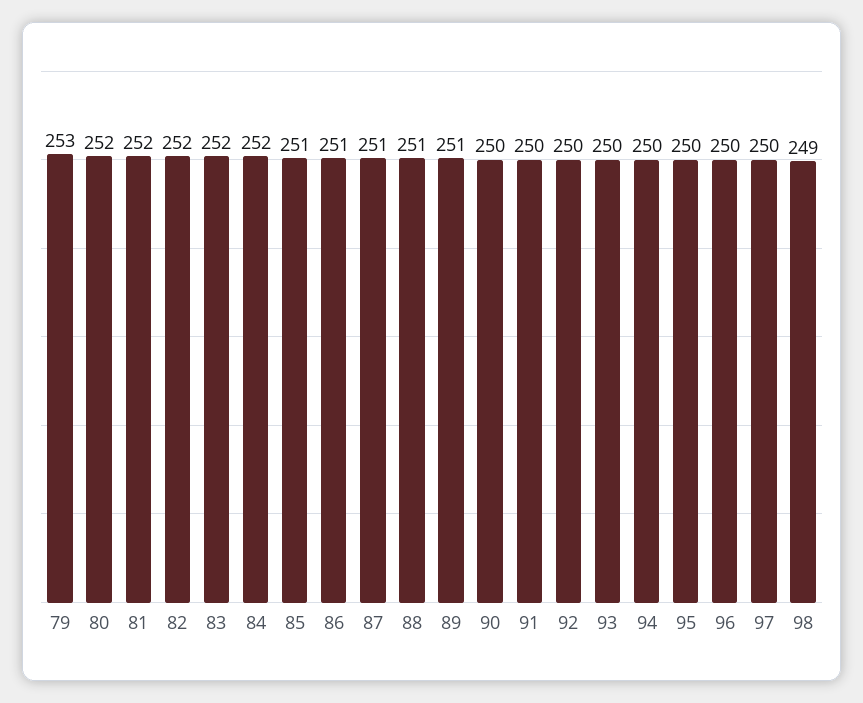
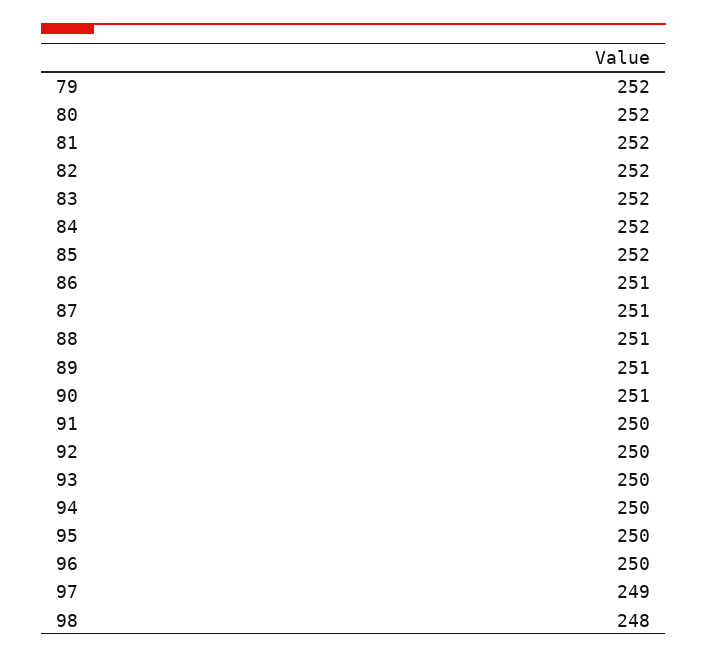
  {
-   "79": 253,
+   "79": 252,
    "80": 252,
    "81": 252,
    "82": 252,
    "83": 252,
    "84": 252,
-   "85": 251,
+   "85": 252,
    "86": 251,
    "87": 251,
    "88": 251,
    "89": 251,
-   "90": 250,
+   "90": 251,
    "91": 250,
    "92": 250,
    "93": 250,
    "94": 250,
    "95": 250,
    "96": 250,
-   "97": 250,
+   "97": 249,
-   "98": 249
+   "98": 248
  }

